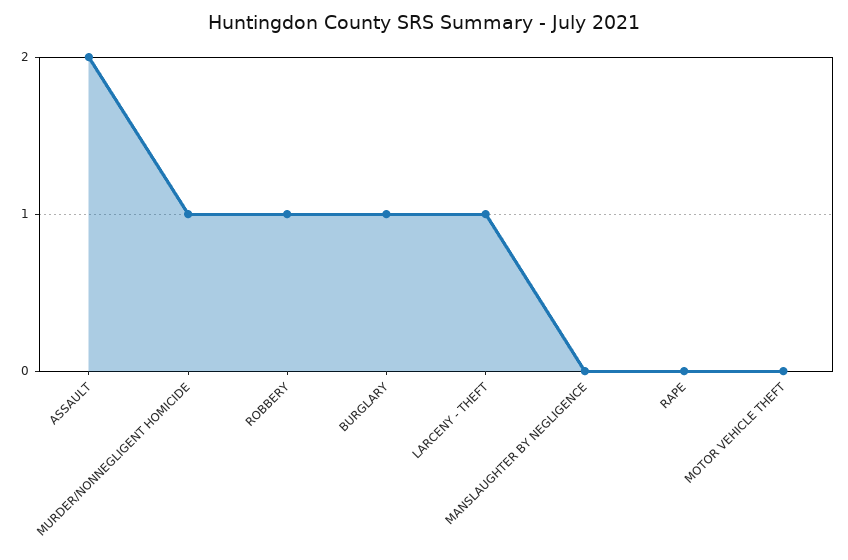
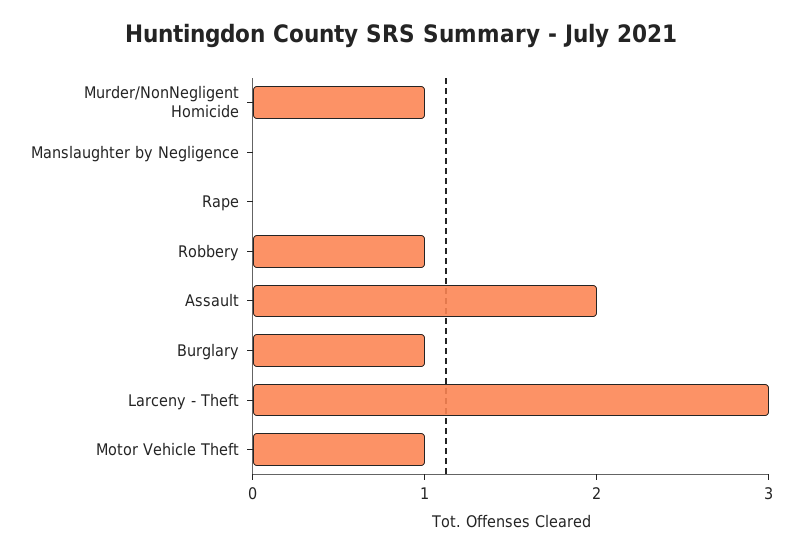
  {
    "ASSAULT": 2,
    "MURDER/NONNEGLIGENT HOMICIDE": 1,
    "ROBBERY": 1,
    "BURGLARY": 1,
-   "LARCENY - THEFT": 1,
+   "LARCENY - THEFT": 3,
    "MANSLAUGHTER BY NEGLIGENCE": 0,
    "RAPE": 0,
-   "MOTOR VEHICLE THEFT": 0
+   "MOTOR VEHICLE THEFT": 1
  }

